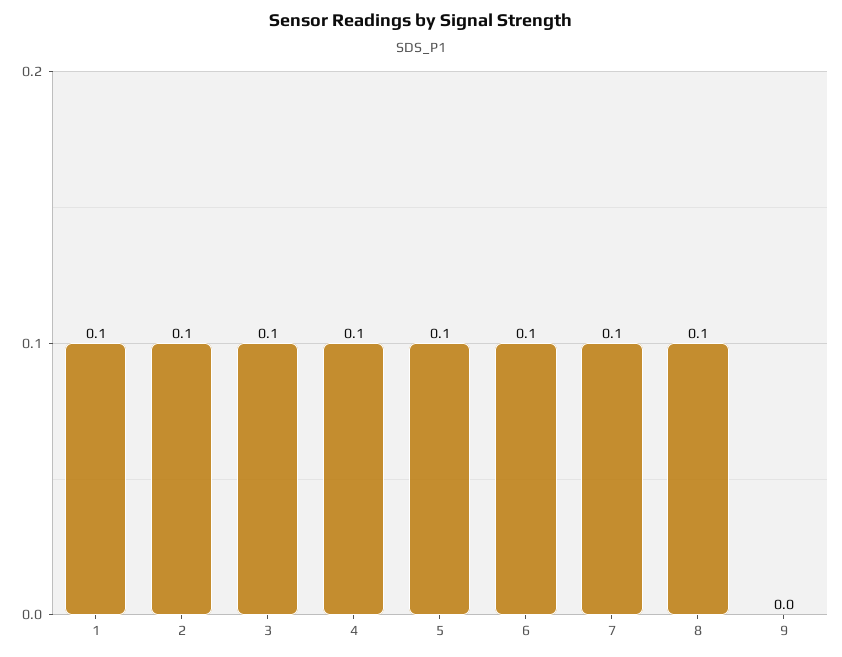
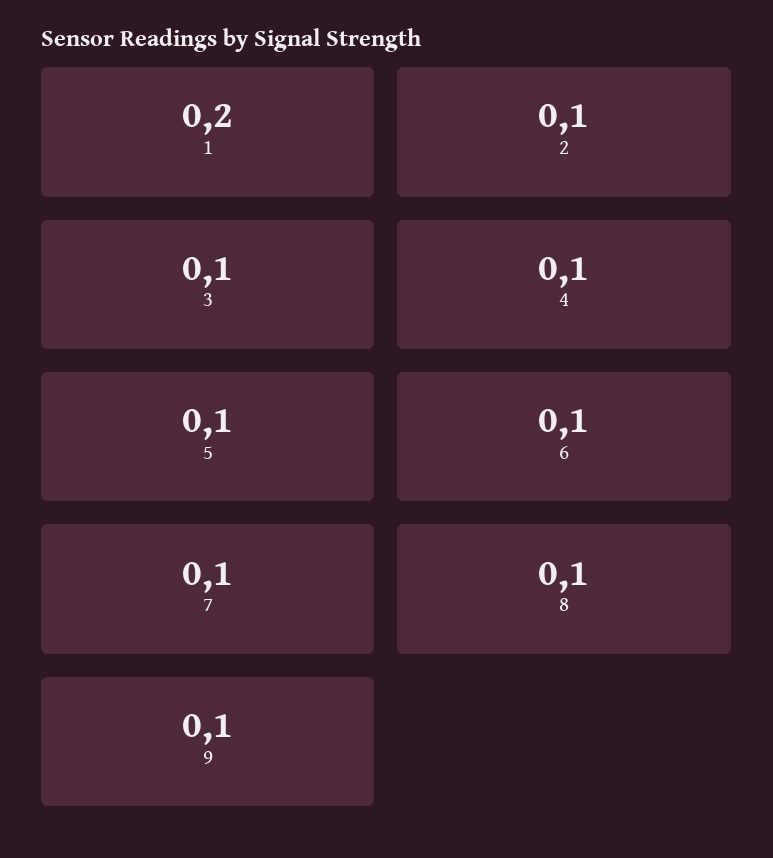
  {
-   "1": 0.1,
+   "1": 0.2,
    "2": 0.1,
    "3": 0.1,
    "4": 0.1,
    "5": 0.1,
    "6": 0.1,
    "7": 0.1,
    "8": 0.1,
-   "9": 0
+   "9": 0.1
  }

